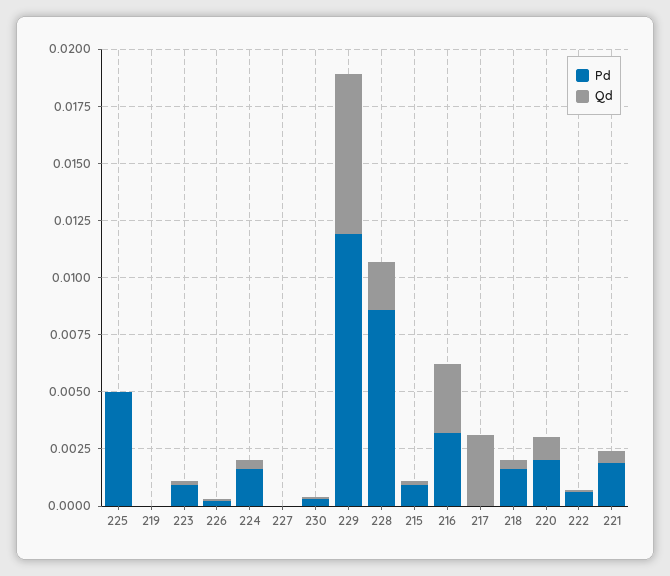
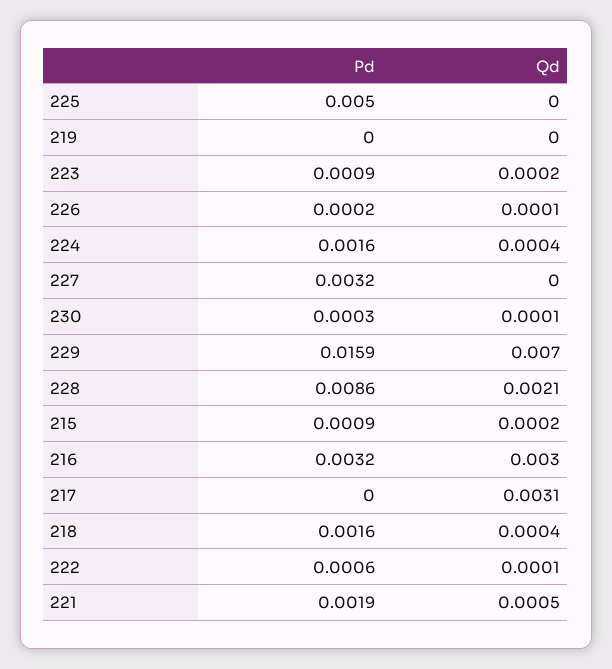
  {
    "Pd": {
      "225": 0.005,
      "219": 0,
      "223": 0.0009,
      "226": 0.0002,
      "224": 0.0016,
-     "227": 0,
+     "227": 0.0032,
      "230": 0.0003,
-     "229": 0.012,
+     "229": 0.0159,
      "228": 0.0086,
      "215": 0.0009,
      "216": 0.0032,
      "217": 0,
      "218": 0.0016,
-     "220": 0.002,
      "222": 0.0006,
      "221": 0.0019
    },
    "Qd": {
      "225": 0,
      "219": 0,
      "223": 0.0002,
      "226": 0.0001,
      "224": 0.0004,
      "227": 0,
      "230": 0.0001,
      "229": 0.007,
      "228": 0.0021,
      "215": 0.0002,
      "216": 0.003,
      "217": 0.0031,
      "218": 0.0004,
-     "220": 0.001,
      "222": 0.0001,
      "221": 0.0005
    }
  }

